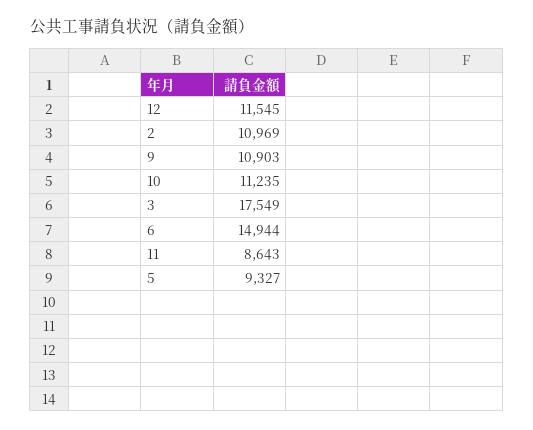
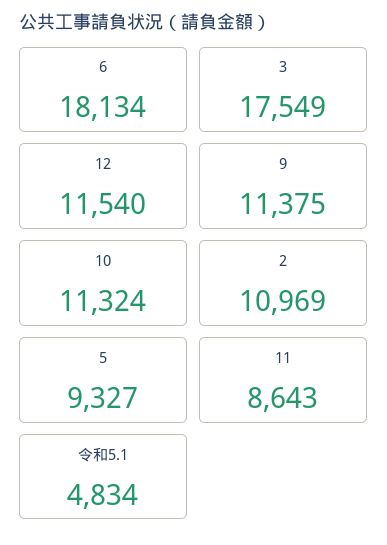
  {
-   "12": 11545,
+   "12": 11540,
    "2": 10969,
-   "9": 10903,
+   "9": 11375,
-   "10": 11235,
+   "10": 11324,
    "3": 17549,
-   "6": 14944,
+   "6": 18134,
    "11": 8643,
-   "5": 9327
+   "5": 9327,
+   "令和5.1": 4834
  }

